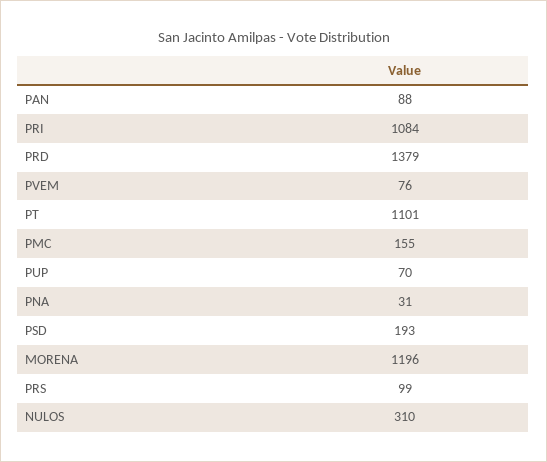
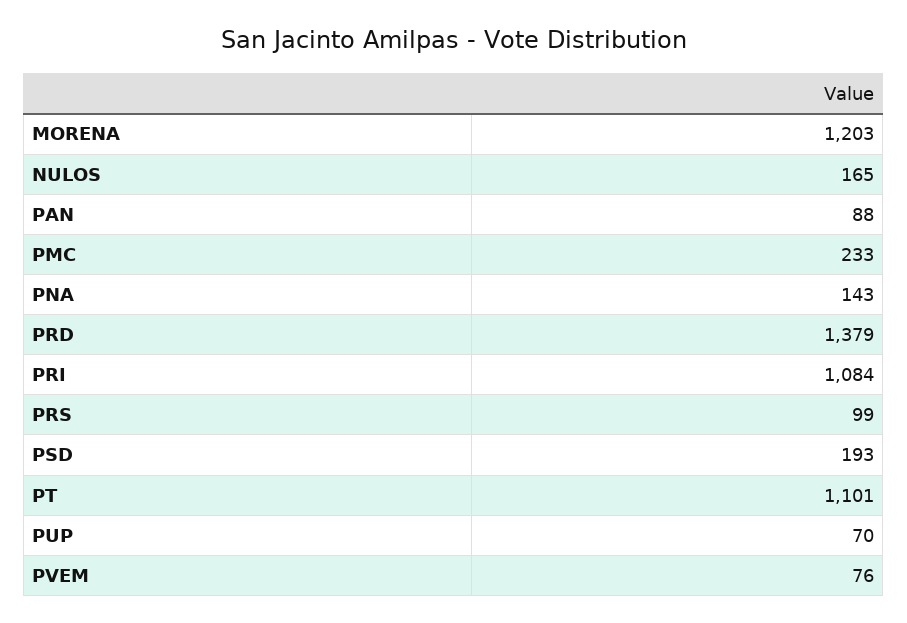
  {
    "PAN": 88,
    "PRI": 1084,
    "PRD": 1379,
    "PVEM": 76,
    "PT": 1101,
-   "PMC": 155,
+   "PMC": 233,
    "PUP": 70,
-   "PNA": 31,
+   "PNA": 143,
    "PSD": 193,
-   "MORENA": 1196,
+   "MORENA": 1203,
    "PRS": 99,
-   "NULOS": 310
+   "NULOS": 165
  }

